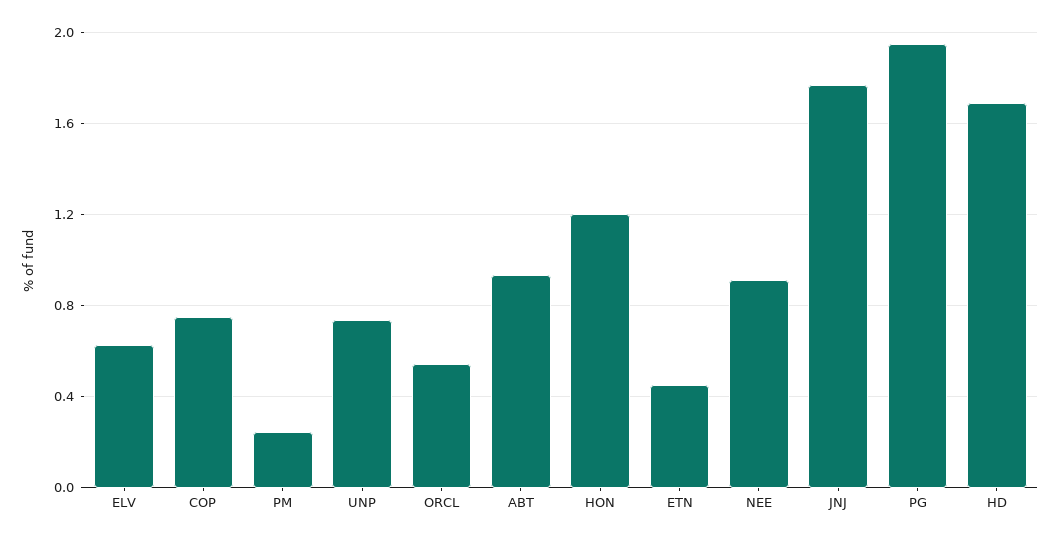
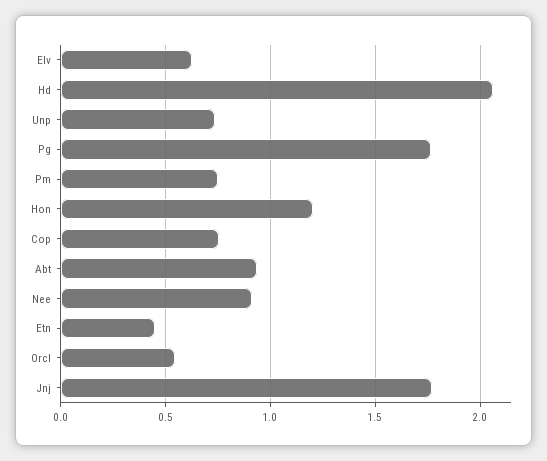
  {
    "ELV": 0.65,
    "COP": 0.75,
-   "PM": 0.25,
+   "PM": 0.75,
    "UNP": 0.75,
    "ORCL": 0.55,
    "ABT": 0.95,
    "HON": 1.2,
    "ETN": 0.45,
    "NEE": 0.9,
    "JNJ": 1.75,
-   "PG": 1.95,
+   "PG": 1.75,
-   "HD": 1.7
+   "HD": 2.05
  }

